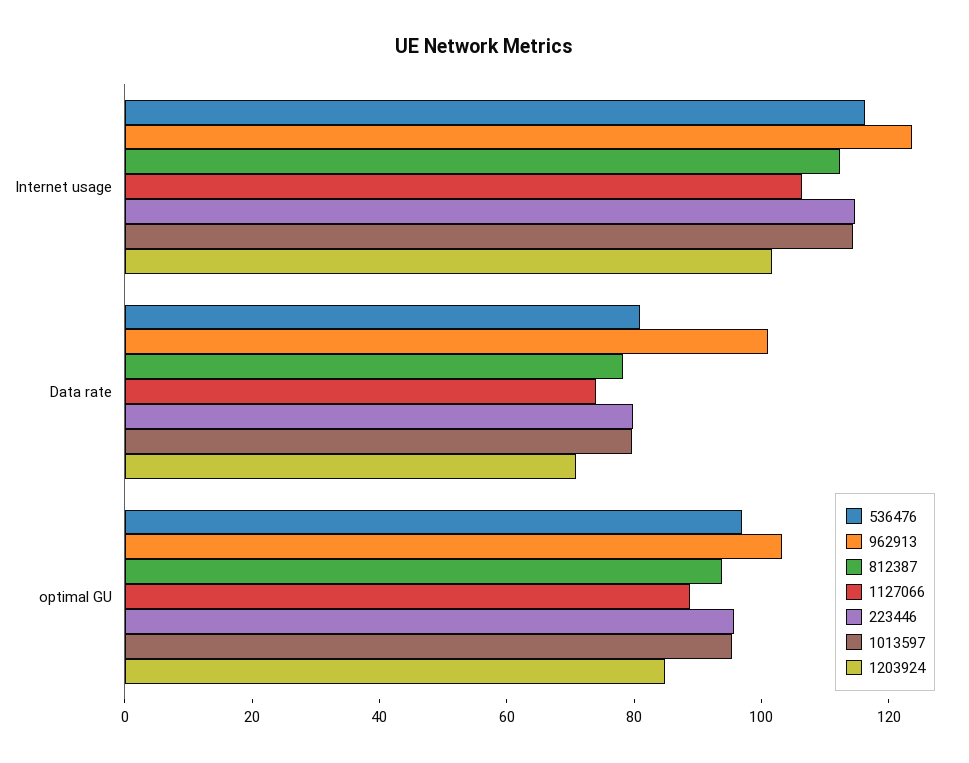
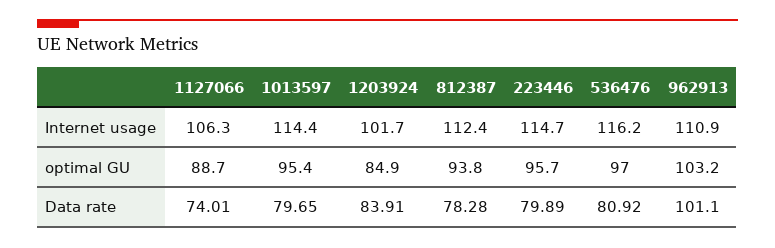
  {
    "536476": {
      "Internet usage": 116.2,
      "Data rate": 80.92,
      "optimal GU": 97
    },
    "962913": {
-     "Internet usage": 125,
+     "Internet usage": 110.9,
      "Data rate": 101.1,
      "optimal GU": 103.2
    },
    "812387": {
      "Internet usage": 112.4,
      "Data rate": 78.28,
      "optimal GU": 93.8
    },
    "1127066": {
      "Internet usage": 106.3,
      "Data rate": 74.01,
      "optimal GU": 88.7
    },
    "223446": {
      "Internet usage": 114.7,
      "Data rate": 79.89,
      "optimal GU": 95.7
    },
    "1013597": {
      "Internet usage": 114.4,
      "Data rate": 79.65,
      "optimal GU": 95.4
    },
    "1203924": {
      "Internet usage": 101.7,
-     "Data rate": 70,
+     "Data rate": 83.91,
      "optimal GU": 84.9
    }
  }

